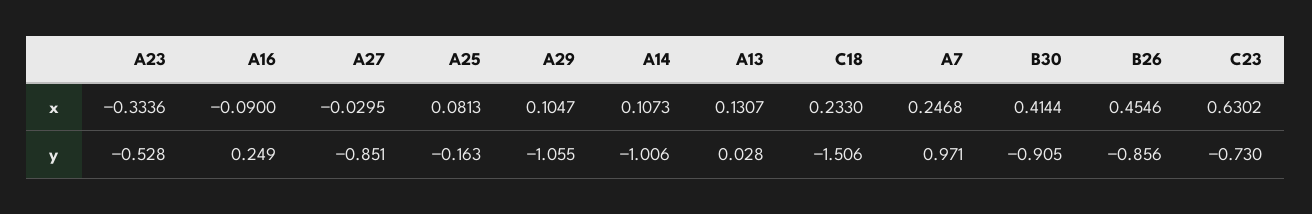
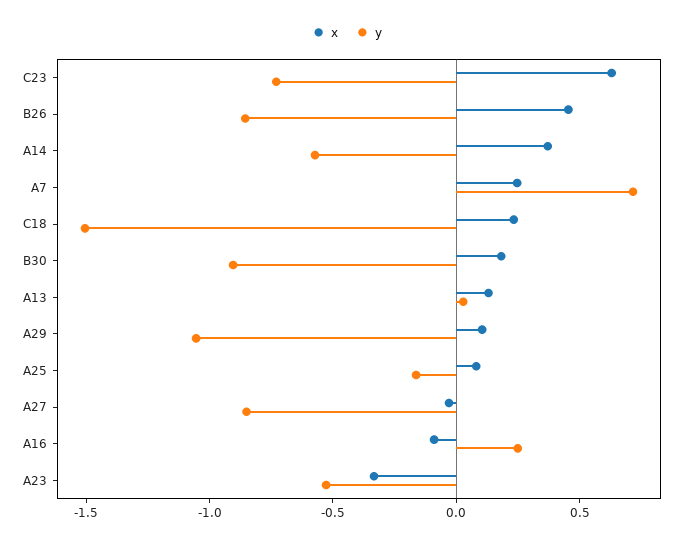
  {
    "x": {
      "A23": -0.3336,
      "A16": -0.09,
      "A27": -0.0295,
      "A25": 0.0813,
      "A29": 0.1047,
-     "A14": 0.1073,
+     "A14": 0.4,
      "A13": 0.1307,
      "C18": 0.233,
      "A7": 0.2468,
-     "B30": 0.4144,
+     "B30": 0.2,
      "B26": 0.4546,
      "C23": 0.6302
    },
    "y": {
      "A23": -0.528,
      "A16": 0.249,
      "A27": -0.851,
      "A25": -0.163,
      "A29": -1.055,
-     "A14": -1.006,
+     "A14": -0.6,
      "A13": 0.028,
      "C18": -1.506,
-     "A7": 0.971,
+     "A7": 0.7,
      "B30": -0.905,
      "B26": -0.856,
      "C23": -0.73
    }
  }

